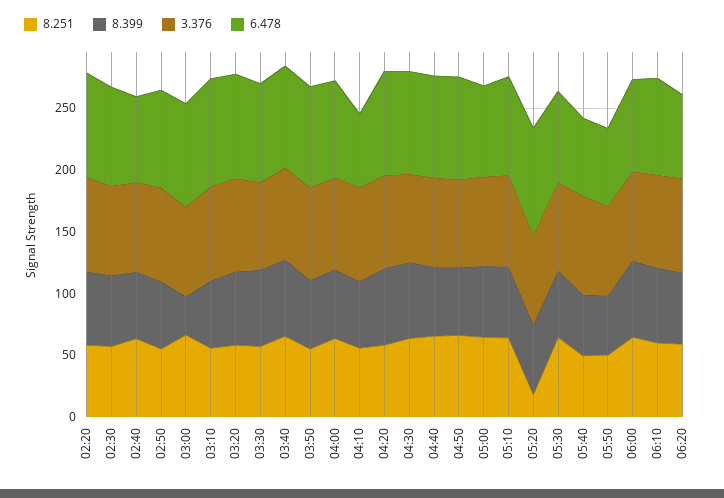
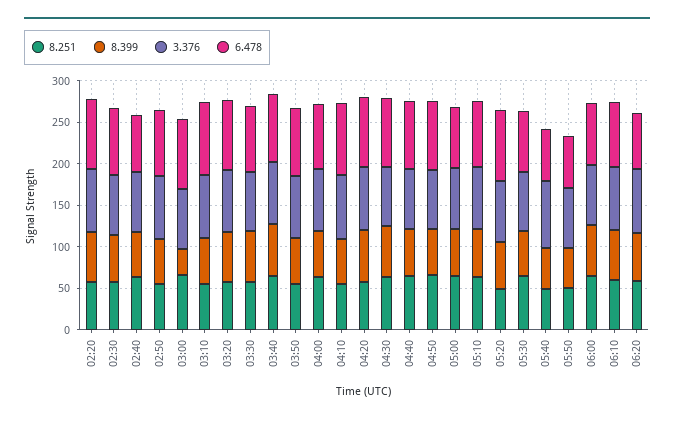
  {
    "8.251": {
      "02:20": 60,
      "02:30": 60,
      "02:40": 60,
      "02:50": 60,
      "03:00": 70,
      "03:10": 60,
      "03:20": 60,
      "03:30": 60,
      "03:40": 70,
      "03:50": 60,
      "04:00": 60,
      "04:10": 60,
      "04:20": 60,
      "04:30": 60,
      "04:40": 70,
      "04:50": 70,
      "05:00": 60,
      "05:10": 60,
-     "05:20": 20,
+     "05:20": 50,
      "05:30": 60,
      "05:40": 50,
      "05:50": 50,
      "06:00": 60,
      "06:10": 60,
      "06:20": 60
    },
    "8.399": {
      "02:20": 60,
      "02:30": 60,
      "02:40": 50,
      "02:50": 50,
      "03:00": 30,
      "03:10": 50,
      "03:20": 60,
      "03:30": 60,
      "03:40": 60,
      "03:50": 60,
      "04:00": 60,
      "04:10": 50,
      "04:20": 60,
      "04:30": 60,
      "04:40": 60,
      "04:50": 50,
      "05:00": 60,
      "05:10": 60,
      "05:20": 60,
      "05:30": 50,
      "05:40": 50,
      "05:50": 50,
      "06:00": 60,
      "06:10": 60,
      "06:20": 60
    },
    "3.376": {
      "02:20": 80,
      "02:30": 70,
      "02:40": 70,
      "02:50": 80,
      "03:00": 70,
      "03:10": 80,
      "03:20": 80,
      "03:30": 70,
      "03:40": 70,
      "03:50": 80,
      "04:00": 70,
      "04:10": 80,
      "04:20": 80,
      "04:30": 70,
      "04:40": 70,
      "04:50": 70,
      "05:00": 70,
      "05:10": 70,
      "05:20": 70,
      "05:30": 70,
      "05:40": 80,
      "05:50": 70,
      "06:00": 70,
      "06:10": 80,
      "06:20": 80
    },
    "6.478": {
      "02:20": 80,
      "02:30": 80,
      "02:40": 70,
      "02:50": 80,
      "03:00": 80,
      "03:10": 90,
      "03:20": 80,
      "03:30": 80,
      "03:40": 80,
      "03:50": 80,
      "04:00": 80,
-     "04:10": 60,
+     "04:10": 90,
      "04:20": 80,
      "04:30": 80,
      "04:40": 80,
      "04:50": 80,
      "05:00": 70,
      "05:10": 80,
      "05:20": 90,
      "05:30": 70,
      "05:40": 60,
      "05:50": 60,
      "06:00": 70,
      "06:10": 80,
      "06:20": 70
    }
  }

